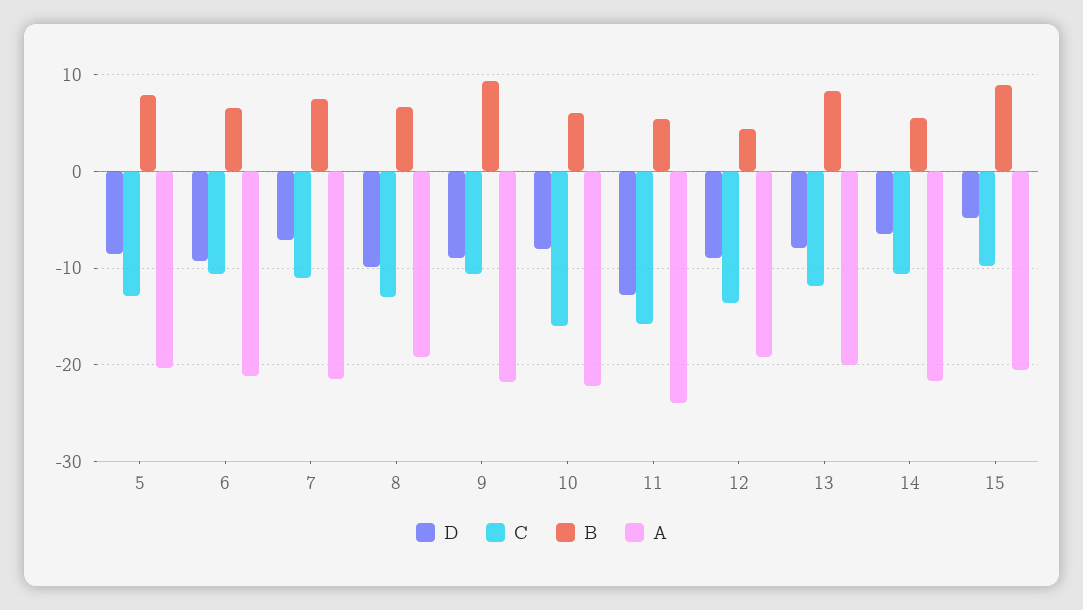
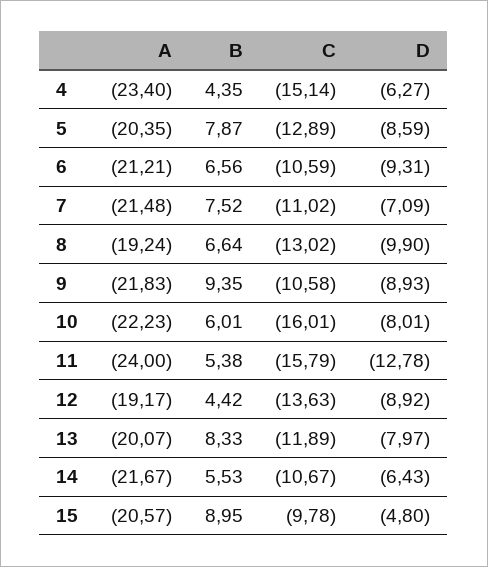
  {
    "D": {
      "5": -8.59,
      "6": -9.31,
      "7": -7.09,
      "8": -9.9,
      "9": -8.93,
      "10": -8.01,
      "11": -12.78,
      "12": -8.92,
      "13": -7.97,
      "14": -6.43,
-     "15": -4.8
+     "15": -4.8,
+     "4": -6.27
    },
    "C": {
      "5": -12.89,
      "6": -10.59,
      "7": -11.02,
      "8": -13.02,
      "9": -10.58,
      "10": -16.01,
      "11": -15.79,
      "12": -13.63,
      "13": -11.89,
      "14": -10.67,
-     "15": -9.78
+     "15": -9.78,
+     "4": -15.14
    },
    "B": {
      "5": 7.87,
      "6": 6.56,
      "7": 7.52,
      "8": 6.64,
      "9": 9.35,
      "10": 6.01,
      "11": 5.38,
      "12": 4.42,
      "13": 8.33,
      "14": 5.53,
-     "15": 8.95
+     "15": 8.95,
+     "4": 4.35
    },
    "A": {
      "5": -20.35,
      "6": -21.21,
      "7": -21.48,
      "8": -19.24,
      "9": -21.83,
      "10": -22.23,
      "11": -24,
      "12": -19.17,
      "13": -20.07,
      "14": -21.67,
-     "15": -20.57
+     "15": -20.57,
+     "4": -23.4
    }
  }

